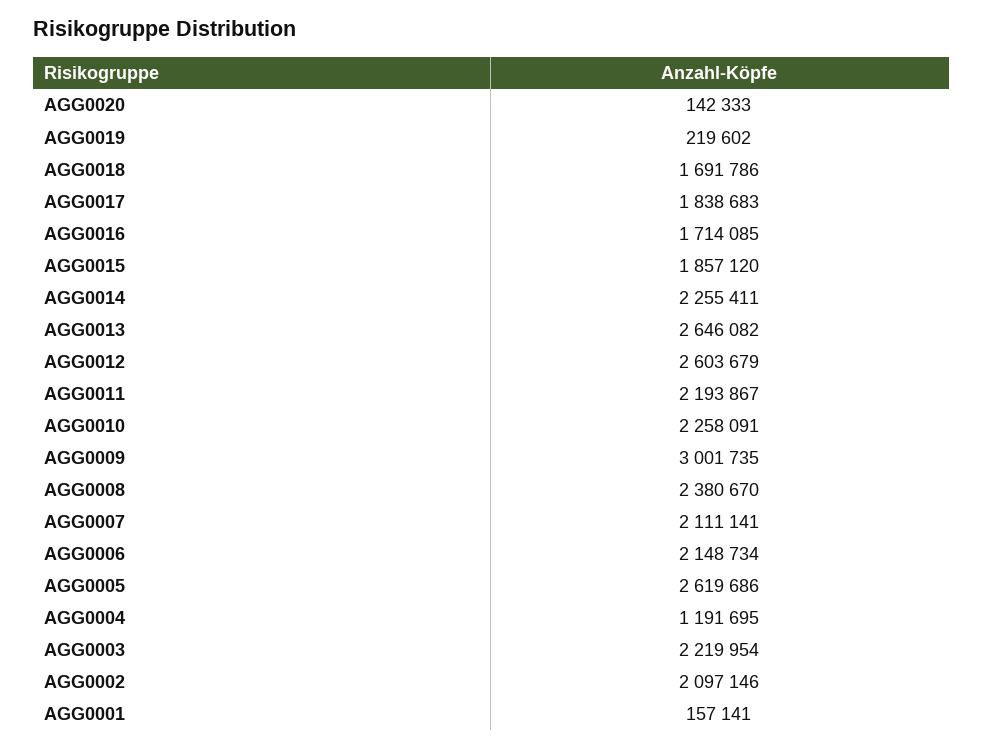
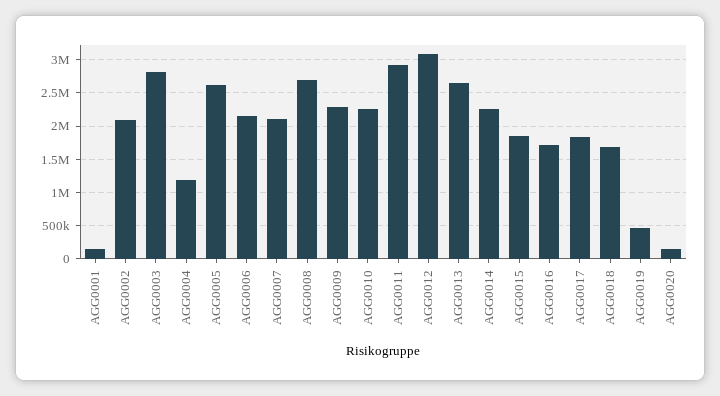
  {
    "AGG0020": 142333,
-   "AGG0019": 219602,
+   "AGG0019": 500000,
    "AGG0018": 1691786,
    "AGG0017": 1838683,
    "AGG0016": 1714085,
    "AGG0015": 1857120,
    "AGG0014": 2255411,
    "AGG0013": 2646082,
-   "AGG0012": 2603679,
+   "AGG0012": 3100000,
-   "AGG0011": 2193867,
+   "AGG0011": 2900000,
    "AGG0010": 2258091,
-   "AGG0009": 3001735,
+   "AGG0009": 2300000,
-   "AGG0008": 2380670,
+   "AGG0008": 2700000,
    "AGG0007": 2111141,
    "AGG0006": 2148734,
    "AGG0005": 2619686,
    "AGG0004": 1191695,
-   "AGG0003": 2219954,
+   "AGG0003": 2800000,
    "AGG0002": 2097146,
    "AGG0001": 157141
  }

